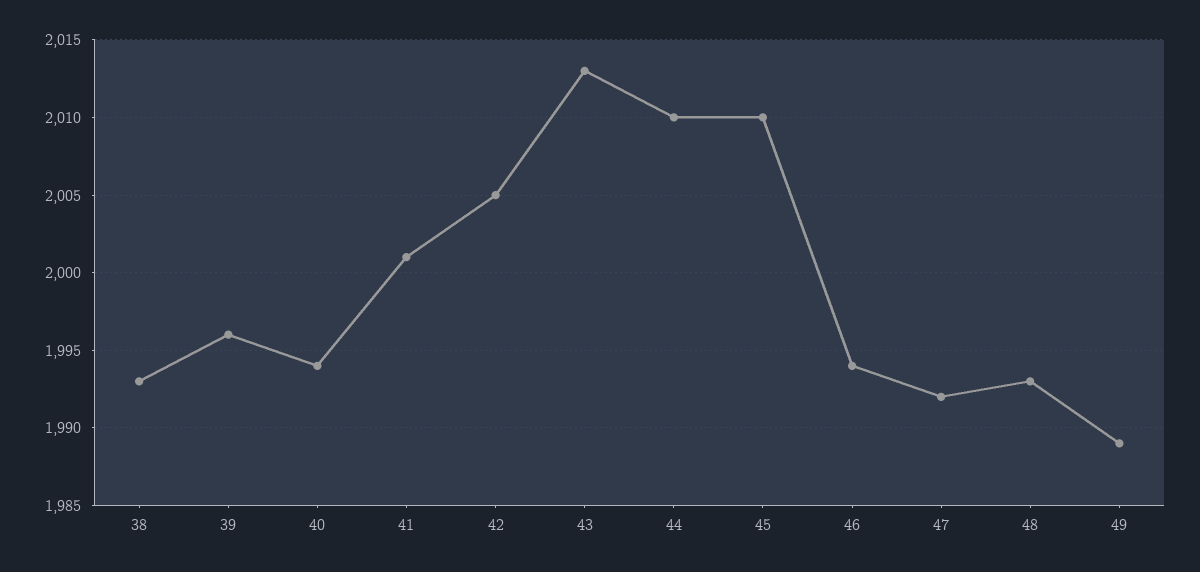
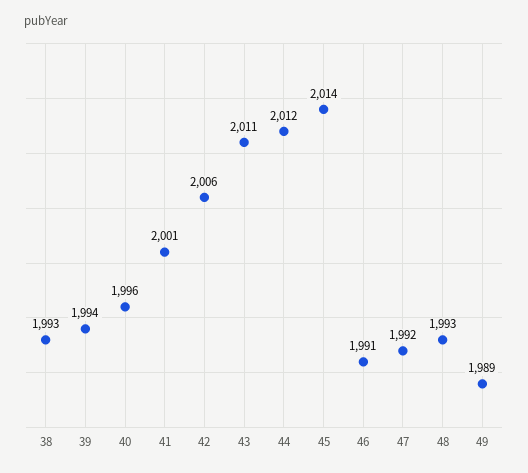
  {
    "38": 1993,
-   "39": 1996,
+   "39": 1994,
-   "40": 1994,
+   "40": 1996,
    "41": 2001,
-   "42": 2005,
+   "42": 2006,
-   "43": 2013,
+   "43": 2011,
-   "44": 2010,
+   "44": 2012,
-   "45": 2010,
+   "45": 2014,
-   "46": 1994,
+   "46": 1991,
    "47": 1992,
    "48": 1993,
    "49": 1989
  }

